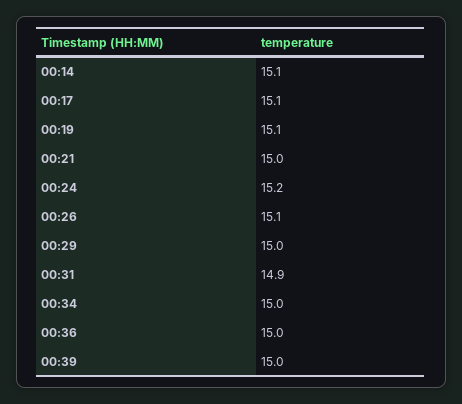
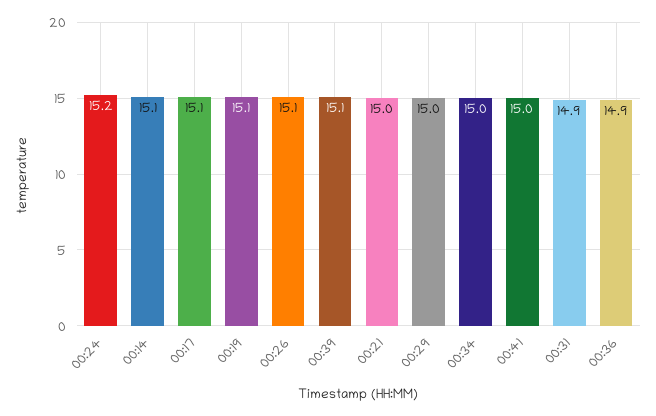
  {
    "00:14": 15.1,
    "00:17": 15.1,
    "00:19": 15.1,
    "00:21": 15,
    "00:24": 15.2,
    "00:26": 15.1,
    "00:29": 15,
    "00:31": 14.9,
    "00:34": 15,
-   "00:36": 15,
+   "00:36": 14.9,
-   "00:39": 15
+   "00:39": 15.1,
+   "00:41": 15
  }

